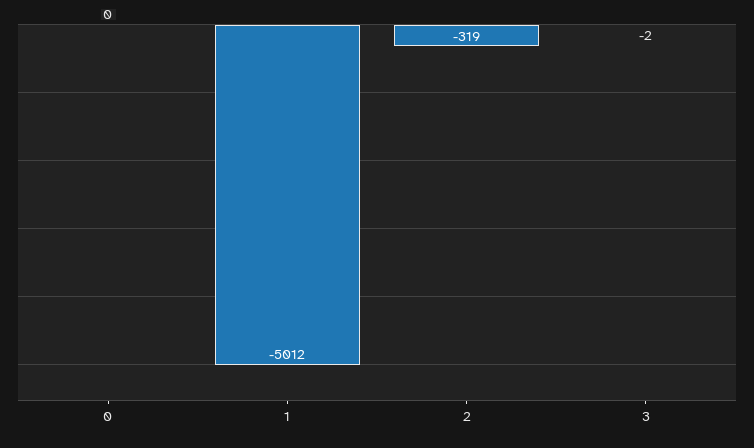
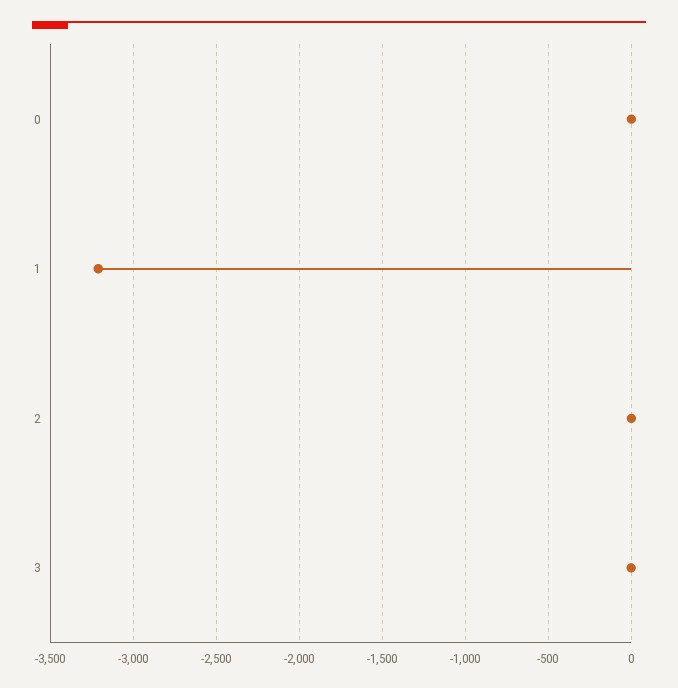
  {
    "0": 0,
-   "1": -5012,
+   "1": -3200,
-   "2": -319,
+   "2": 0,
    "3": -2
  }

